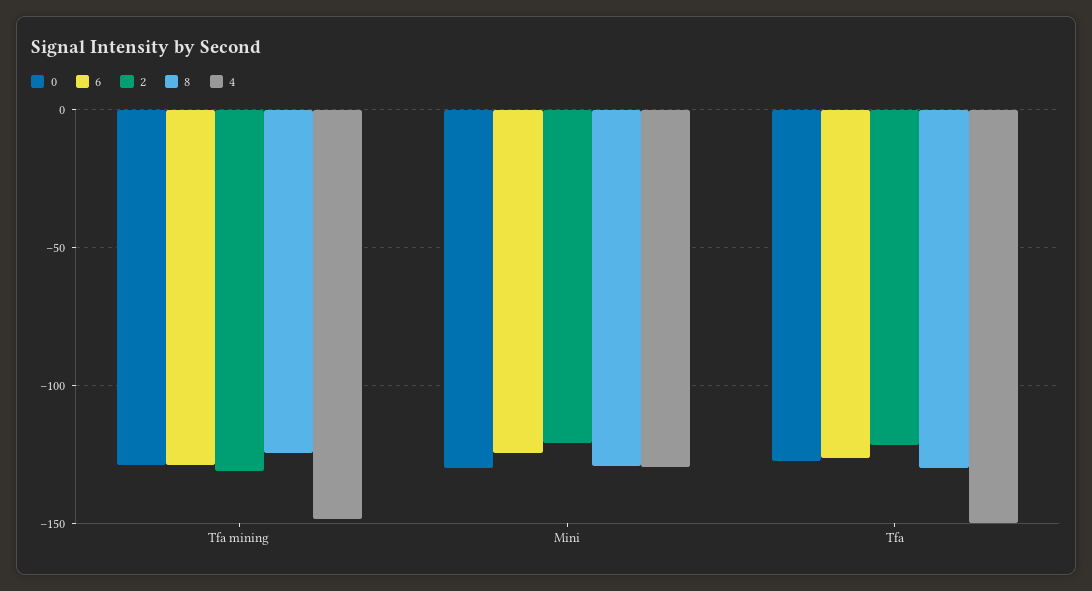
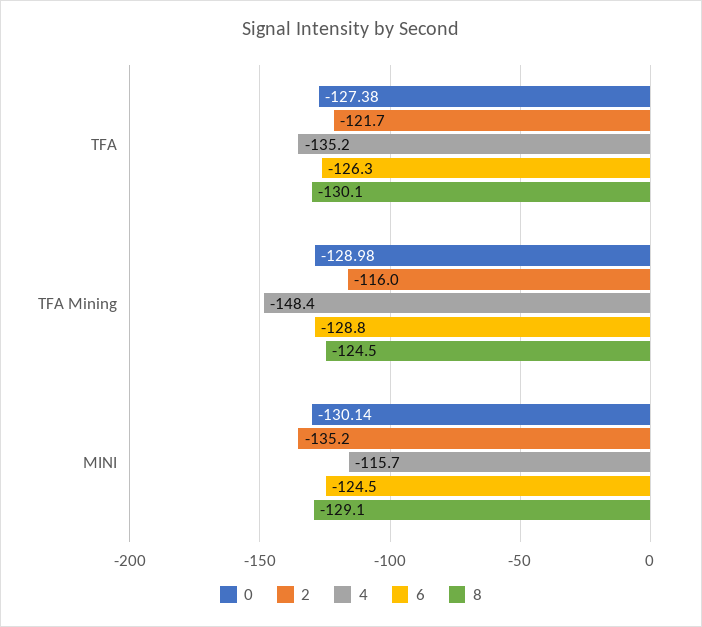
  {
    "0": {
      "Tfa mining": -128.98,
      "Mini": -130.14,
      "Tfa": -127.38
    },
    "6": {
      "Tfa mining": -128.8,
      "Mini": -124.5,
      "Tfa": -126.3
    },
    "2": {
-     "Tfa mining": -130,
+     "Tfa mining": -116,
-     "Mini": -120,
+     "Mini": -135.2,
      "Tfa": -121.7
    },
    "8": {
      "Tfa mining": -124.5,
      "Mini": -129.1,
      "Tfa": -130.1
    },
    "4": {
      "Tfa mining": -148.4,
-     "Mini": -130,
+     "Mini": -115.7,
-     "Tfa": -150
+     "Tfa": -135.2
    }
  }

